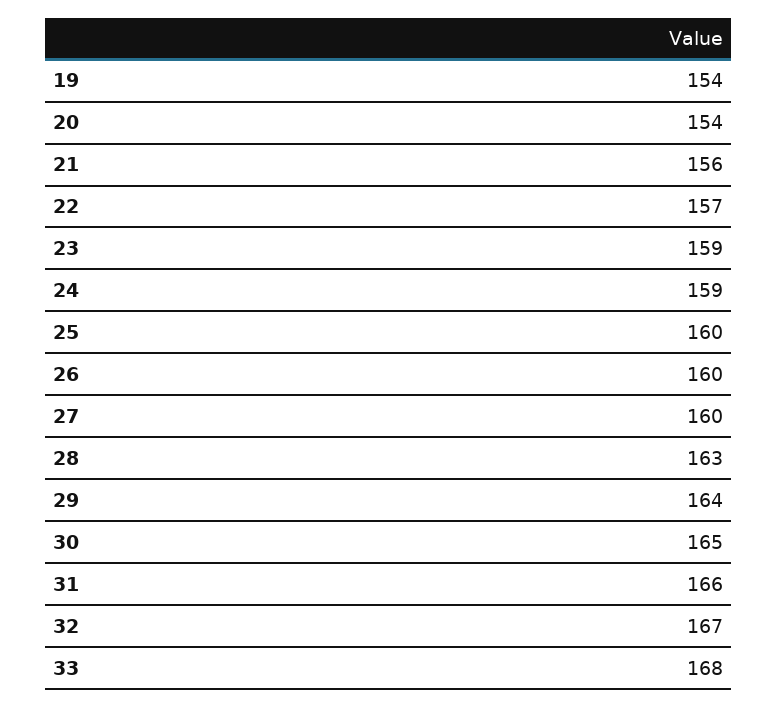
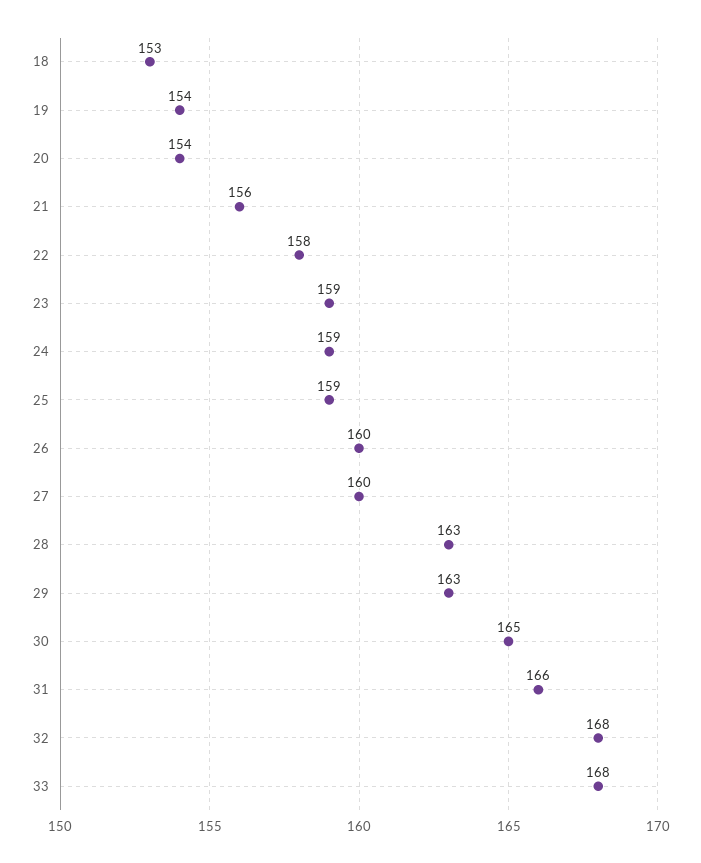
  {
    "19": 154,
    "20": 154,
    "21": 156,
-   "22": 157,
+   "22": 158,
    "23": 159,
    "24": 159,
-   "25": 160,
+   "25": 159,
    "26": 160,
    "27": 160,
    "28": 163,
-   "29": 164,
+   "29": 163,
    "30": 165,
    "31": 166,
-   "32": 167,
+   "32": 168,
-   "33": 168
+   "33": 168,
+   "18": 153
  }

